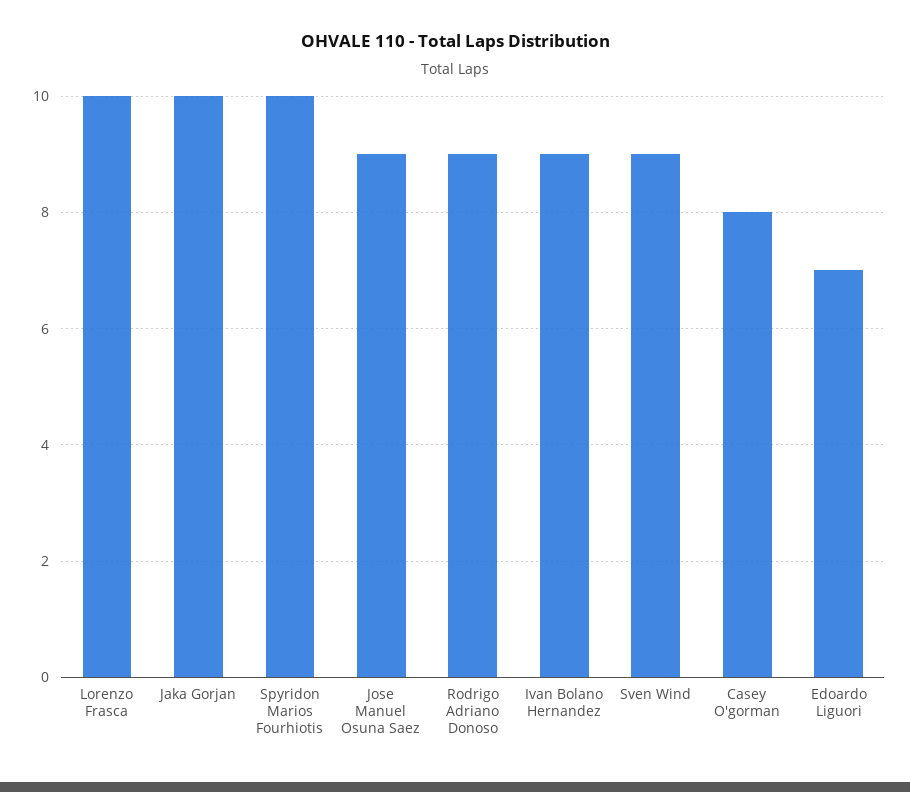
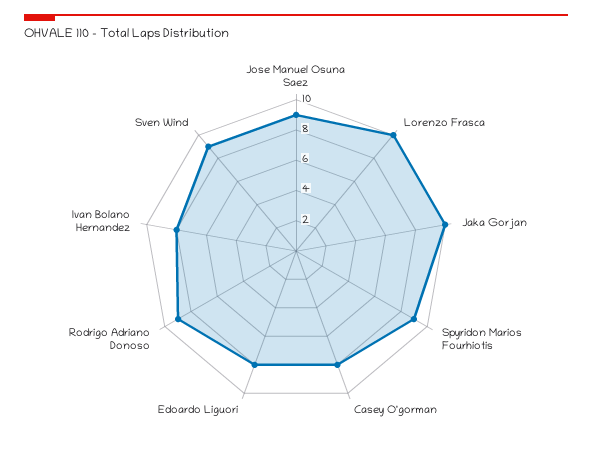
  {
    "Lorenzo Frasca": 10,
    "Jaka Gorjan": 10,
-   "Spyridon Marios Fourhiotis": 10,
+   "Spyridon Marios Fourhiotis": 9,
    "Jose Manuel Osuna Saez": 9,
    "Rodrigo Adriano Donoso": 9,
-   "Ivan Bolano Hernandez": 9,
+   "Ivan Bolano Hernandez": 8,
    "Sven Wind": 9,
    "Casey O'gorman": 8,
-   "Edoardo Liguori": 7
+   "Edoardo Liguori": 8
  }

